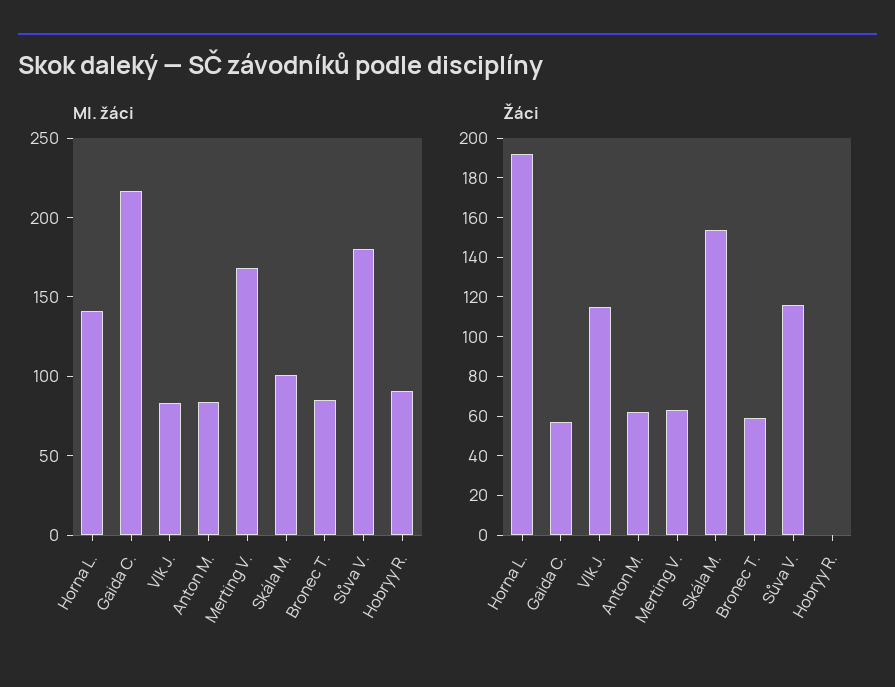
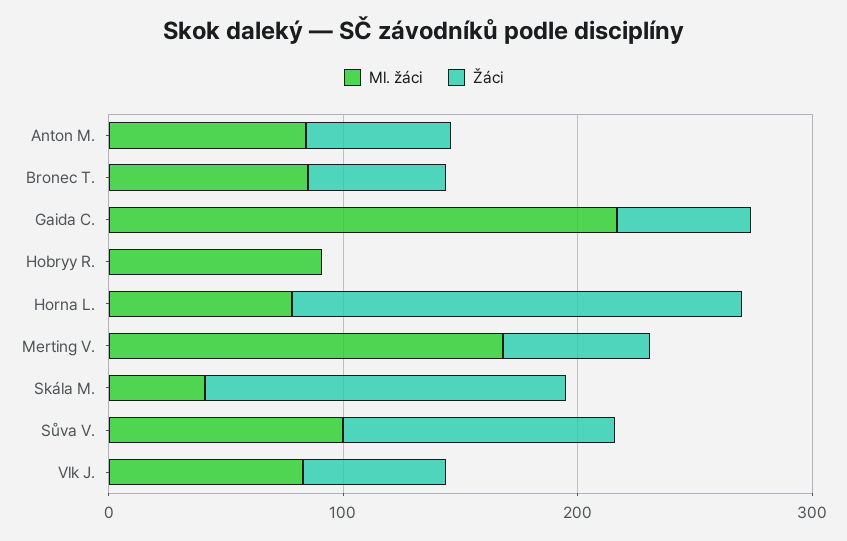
  {
    "Ml. žáci": {
-     "Horna L.": 140,
+     "Horna L.": 80,
      "Gaida C.": 220,
      "Vlk J.": 80,
      "Anton M.": 80,
      "Merting V.": 170,
-     "Skála M.": 100,
+     "Skála M.": 40,
      "Bronec T.": 90,
-     "Sůva V.": 180,
+     "Sůva V.": 100,
      "Hobryy R.": 90
    },
    "Žáci": {
      "Horna L.": 190,
      "Gaida C.": 55,
-     "Vlk J.": 115,
+     "Vlk J.": 60,
      "Anton M.": 60,
      "Merting V.": 65,
      "Skála M.": 155,
      "Bronec T.": 60,
      "Sůva V.": 115,
      "Hobryy R.": 0
    }
  }

